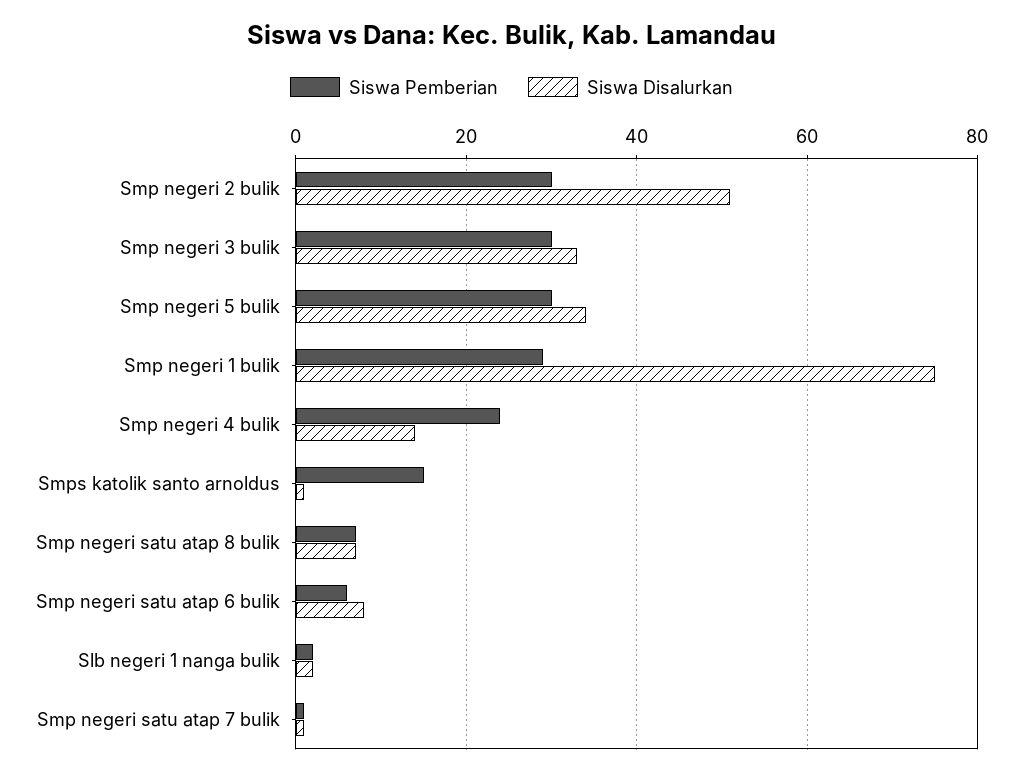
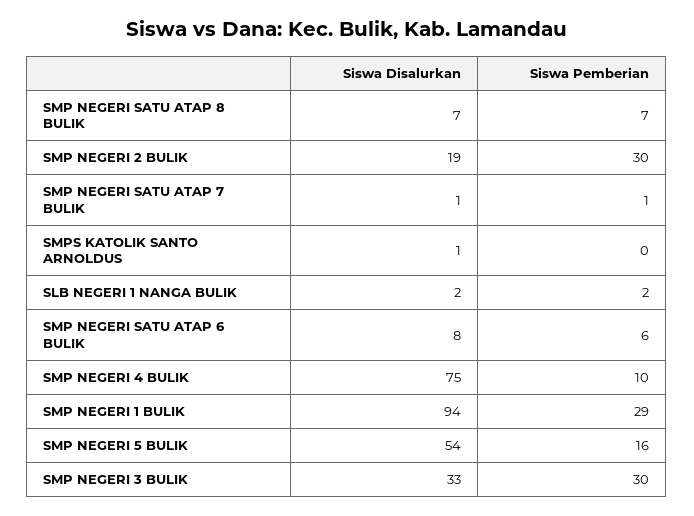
  {
    "Siswa Pemberian": {
      "Smp negeri 2 bulik": 30,
      "Smp negeri 3 bulik": 30,
-     "Smp negeri 5 bulik": 30,
+     "Smp negeri 5 bulik": 16,
      "Smp negeri 1 bulik": 29,
-     "Smp negeri 4 bulik": 25,
+     "Smp negeri 4 bulik": 10,
-     "Smps katolik santo arnoldus": 15,
+     "Smps katolik santo arnoldus": 0,
      "Smp negeri satu atap 8 bulik": 7,
      "Smp negeri satu atap 6 bulik": 6,
      "Slb negeri 1 nanga bulik": 2,
      "Smp negeri satu atap 7 bulik": 1
    },
    "Siswa Disalurkan": {
-     "Smp negeri 2 bulik": 50,
+     "Smp negeri 2 bulik": 19,
      "Smp negeri 3 bulik": 33,
-     "Smp negeri 5 bulik": 35,
+     "Smp negeri 5 bulik": 54,
-     "Smp negeri 1 bulik": 75,
+     "Smp negeri 1 bulik": 94,
-     "Smp negeri 4 bulik": 15,
+     "Smp negeri 4 bulik": 75,
      "Smps katolik santo arnoldus": 1,
      "Smp negeri satu atap 8 bulik": 7,
      "Smp negeri satu atap 6 bulik": 8,
      "Slb negeri 1 nanga bulik": 2,
      "Smp negeri satu atap 7 bulik": 1
    }
  }

